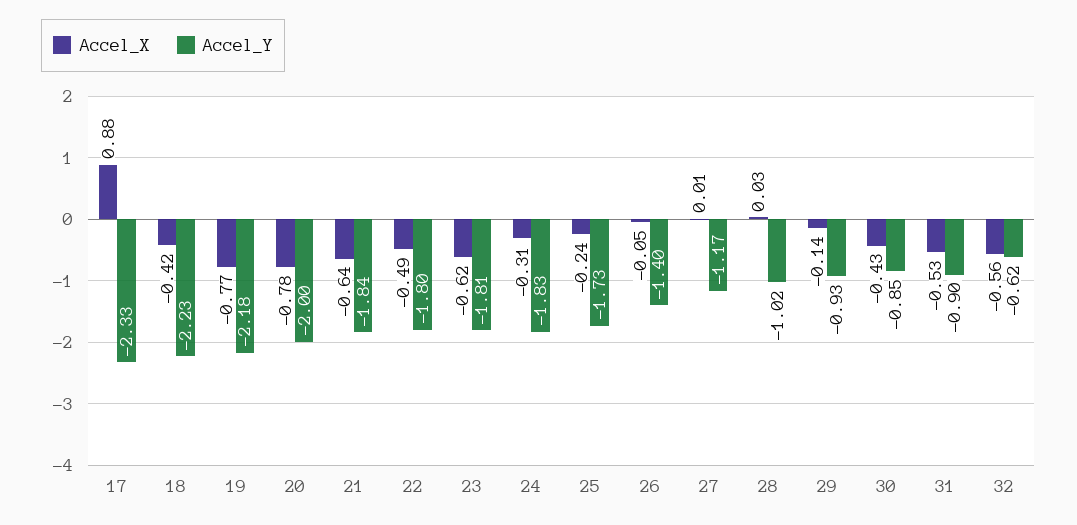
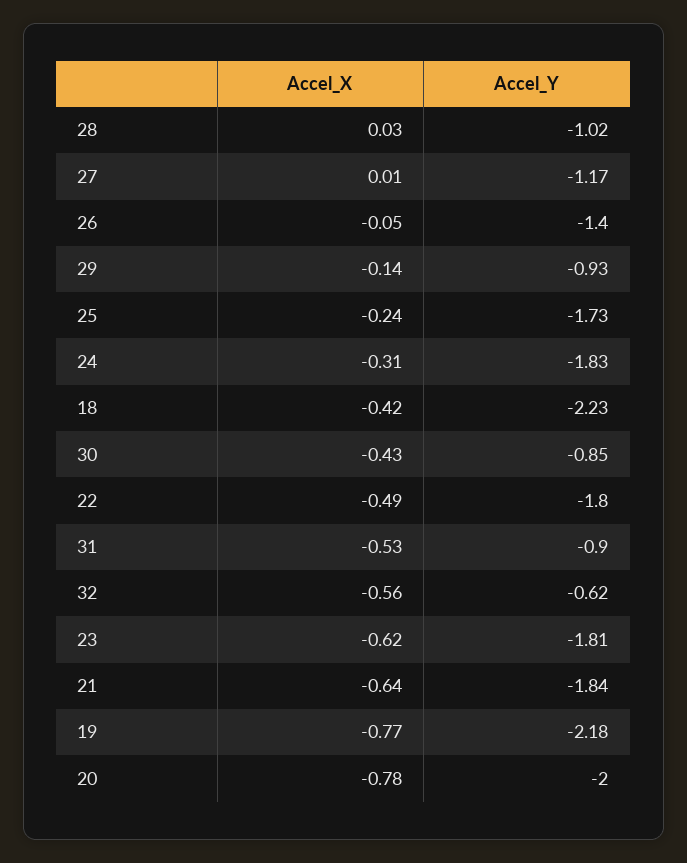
  {
    "Accel_X": {
-     "17": 0.88,
      "18": -0.42,
      "19": -0.77,
      "20": -0.78,
      "21": -0.64,
      "22": -0.49,
      "23": -0.62,
      "24": -0.31,
      "25": -0.24,
      "26": -0.05,
      "27": 0.01,
      "28": 0.03,
      "29": -0.14,
      "30": -0.43,
      "31": -0.53,
      "32": -0.56
    },
    "Accel_Y": {
-     "17": -2.33,
      "18": -2.23,
      "19": -2.18,
      "20": -2,
      "21": -1.84,
      "22": -1.8,
      "23": -1.81,
      "24": -1.83,
      "25": -1.73,
      "26": -1.4,
      "27": -1.17,
      "28": -1.02,
      "29": -0.93,
      "30": -0.85,
      "31": -0.9,
      "32": -0.62
    }
  }

